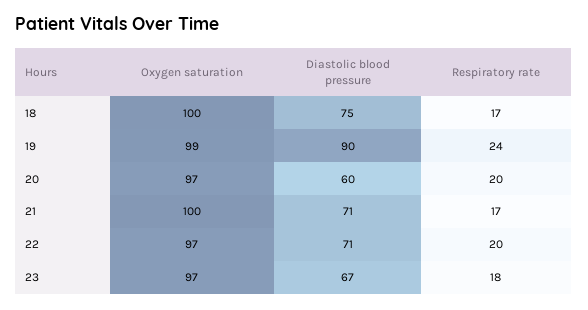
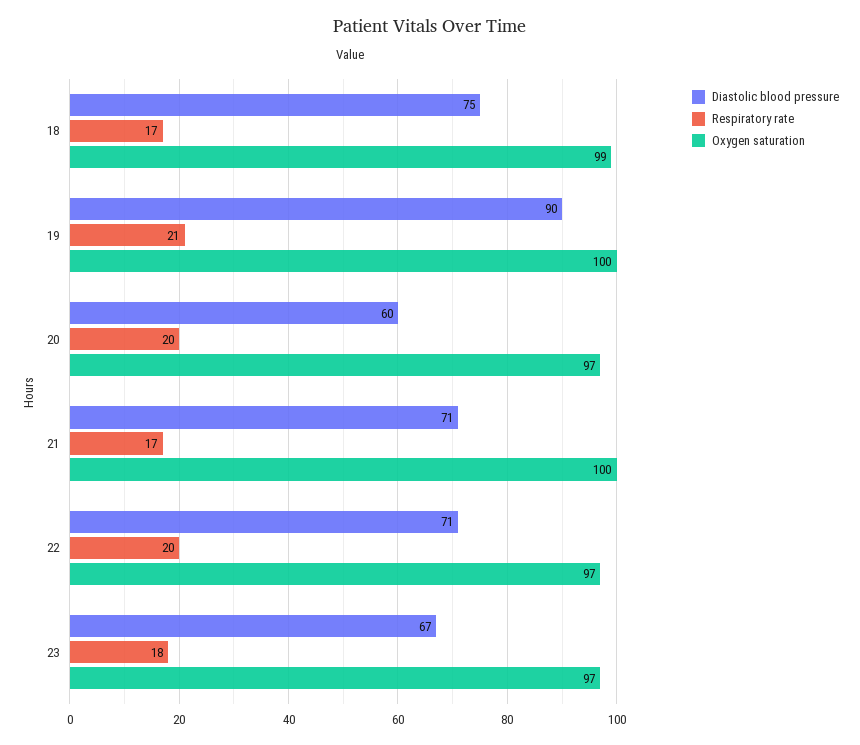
  {
    "Oxygen saturation": {
-     "18": 100,
+     "18": 99,
-     "19": 99,
+     "19": 100,
      "20": 97,
      "21": 100,
      "22": 97,
      "23": 97
    },
    "Diastolic blood pressure": {
      "18": 75,
      "19": 90,
      "20": 60,
      "21": 71,
      "22": 71,
      "23": 67
    },
    "Respiratory rate": {
      "18": 17,
-     "19": 24,
+     "19": 21,
      "20": 20,
      "21": 17,
      "22": 20,
      "23": 18
    }
  }

